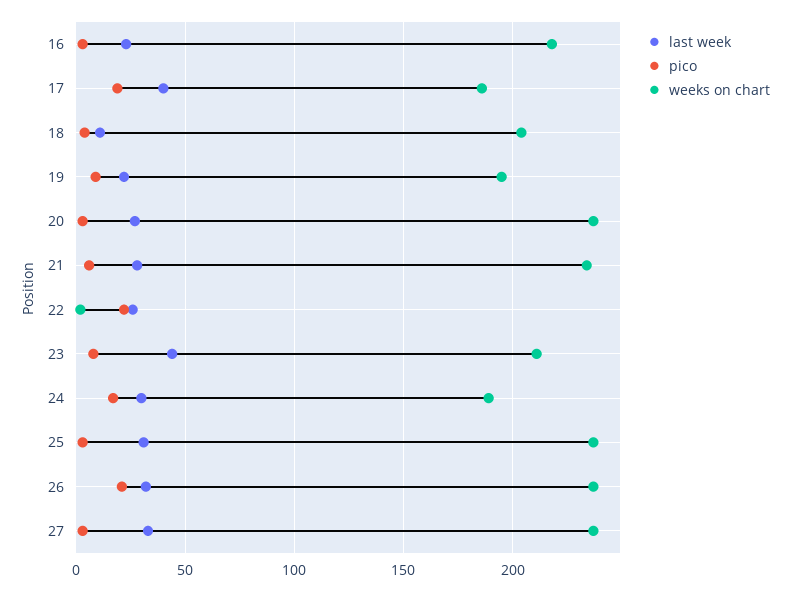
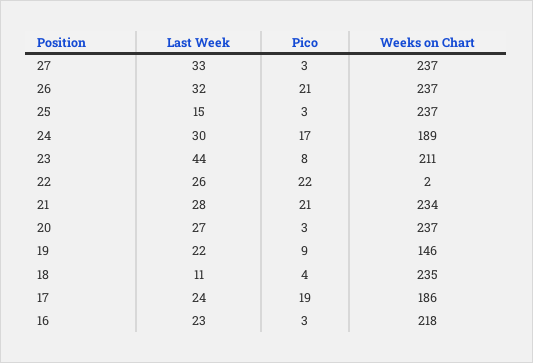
  {
    "last week": {
      "16": 23,
-     "17": 40,
+     "17": 24,
      "18": 11,
      "19": 22,
      "20": 27,
      "21": 28,
      "22": 26,
      "23": 44,
      "24": 30,
-     "25": 30,
+     "25": 15,
      "26": 32,
      "27": 33
    },
    "pico": {
      "16": 3,
      "17": 19,
      "18": 4,
      "19": 9,
      "20": 3,
-     "21": 5,
+     "21": 21,
      "22": 22,
      "23": 8,
      "24": 17,
      "25": 3,
      "26": 21,
      "27": 3
    },
    "weeks on chart": {
      "16": 218,
      "17": 186,
-     "18": 205,
+     "18": 235,
-     "19": 195,
+     "19": 146,
      "20": 237,
      "21": 234,
      "22": 2,
      "23": 211,
      "24": 189,
      "25": 237,
      "26": 237,
      "27": 237
    }
  }

